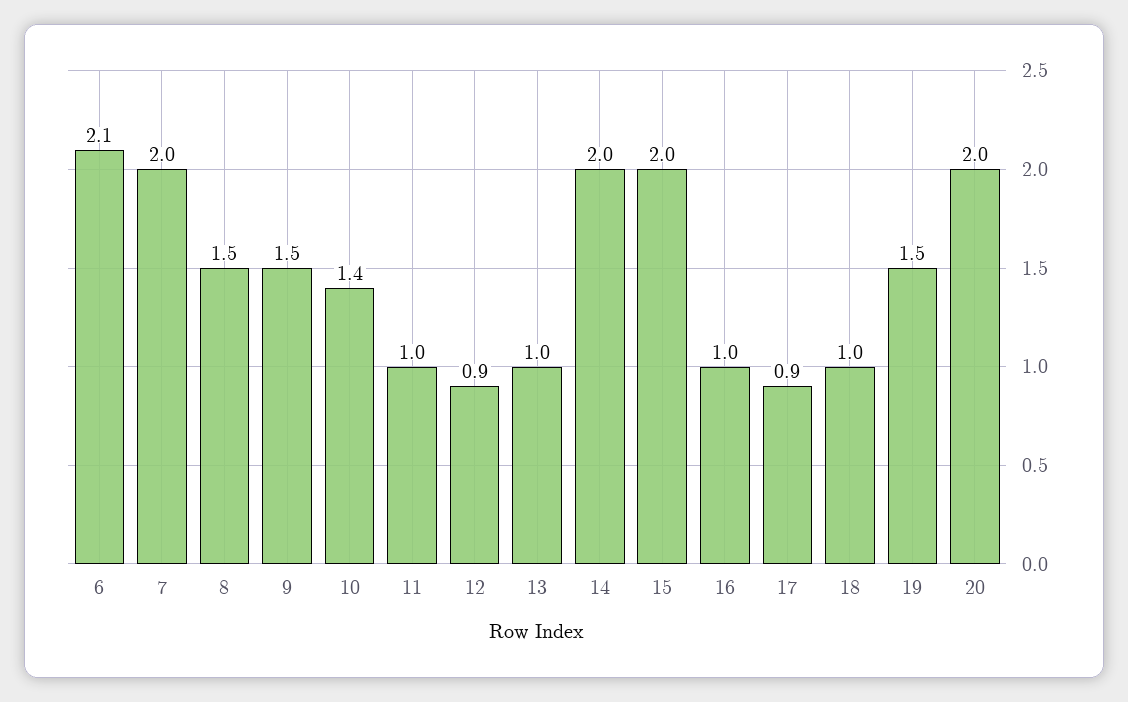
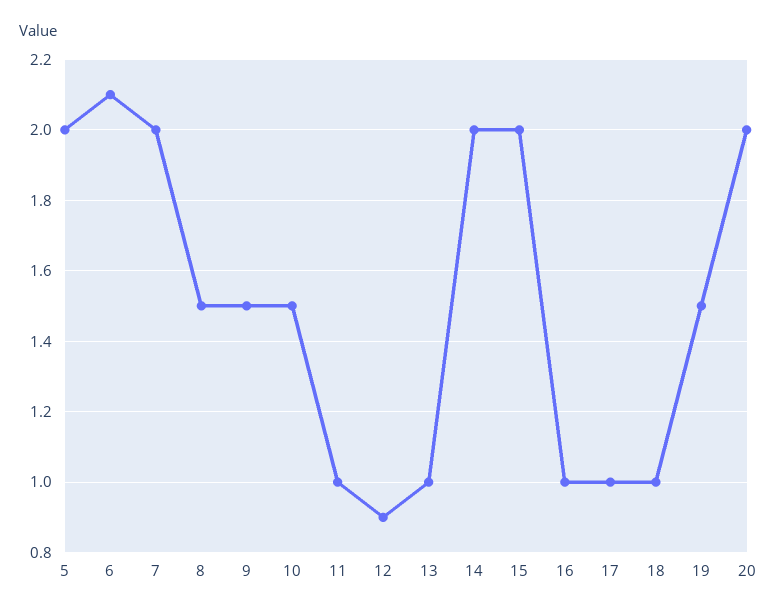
  {
    "6": 2.1,
    "7": 2,
    "8": 1.5,
    "9": 1.5,
-   "10": 1.4,
+   "10": 1.5,
    "11": 1,
    "12": 0.9,
    "13": 1,
    "14": 2,
    "15": 2,
    "16": 1,
-   "17": 0.9,
+   "17": 1,
    "18": 1,
    "19": 1.5,
-   "20": 2
+   "20": 2,
+   "5": 2
  }

